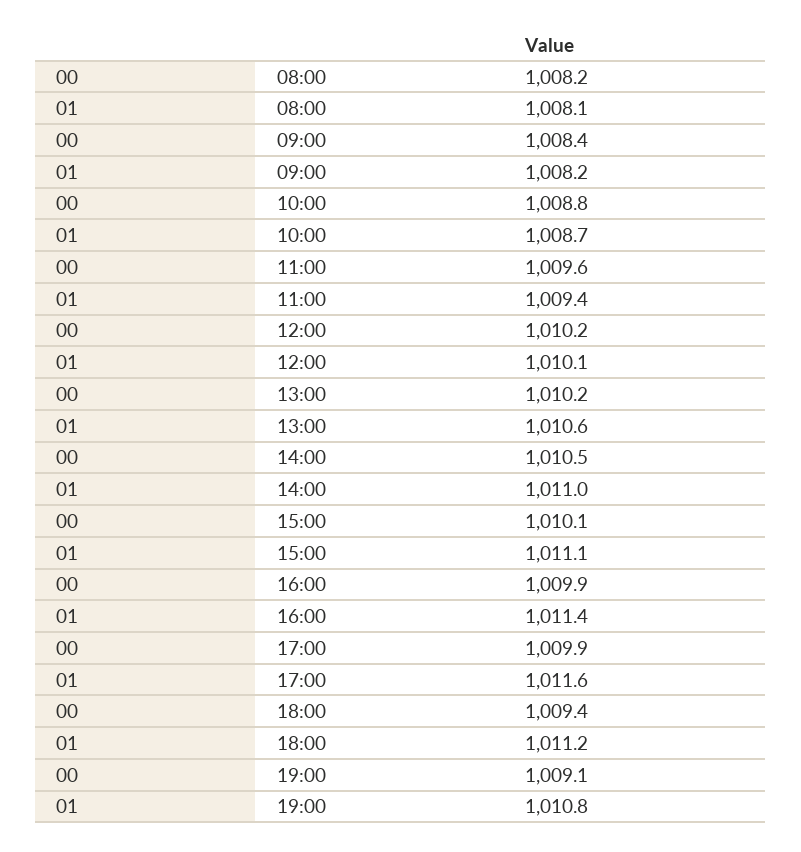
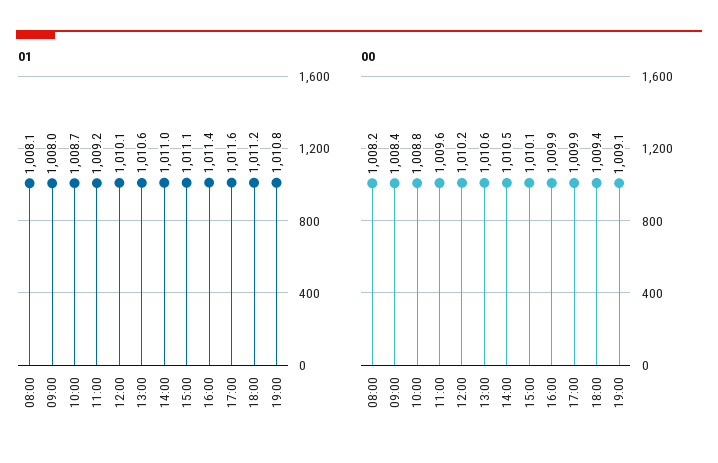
  {
    "00": {
      "08:00": 1008.2,
      "09:00": 1008.4,
      "10:00": 1008.8,
      "11:00": 1009.6,
      "12:00": 1010.2,
-     "13:00": 1010.2,
+     "13:00": 1010.6,
      "14:00": 1010.5,
      "15:00": 1010.1,
      "16:00": 1009.9,
      "17:00": 1009.9,
      "18:00": 1009.4,
      "19:00": 1009.1
    },
    "01": {
      "08:00": 1008.1,
-     "09:00": 1008.2,
+     "09:00": 1008,
      "10:00": 1008.7,
-     "11:00": 1009.4,
+     "11:00": 1009.2,
      "12:00": 1010.1,
      "13:00": 1010.6,
      "14:00": 1011,
      "15:00": 1011.1,
      "16:00": 1011.4,
      "17:00": 1011.6,
      "18:00": 1011.2,
      "19:00": 1010.8
    }
  }

